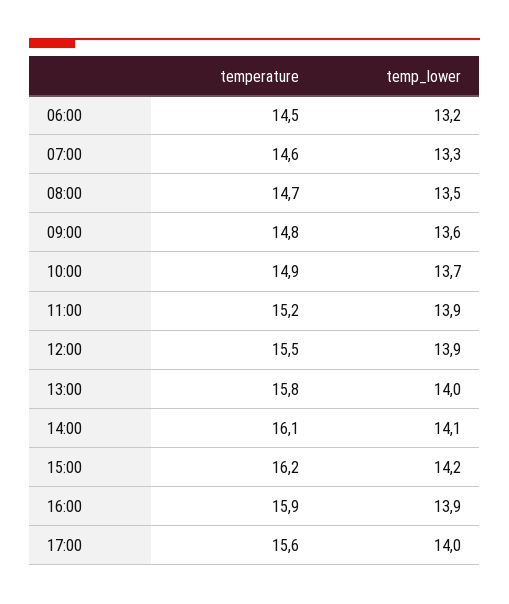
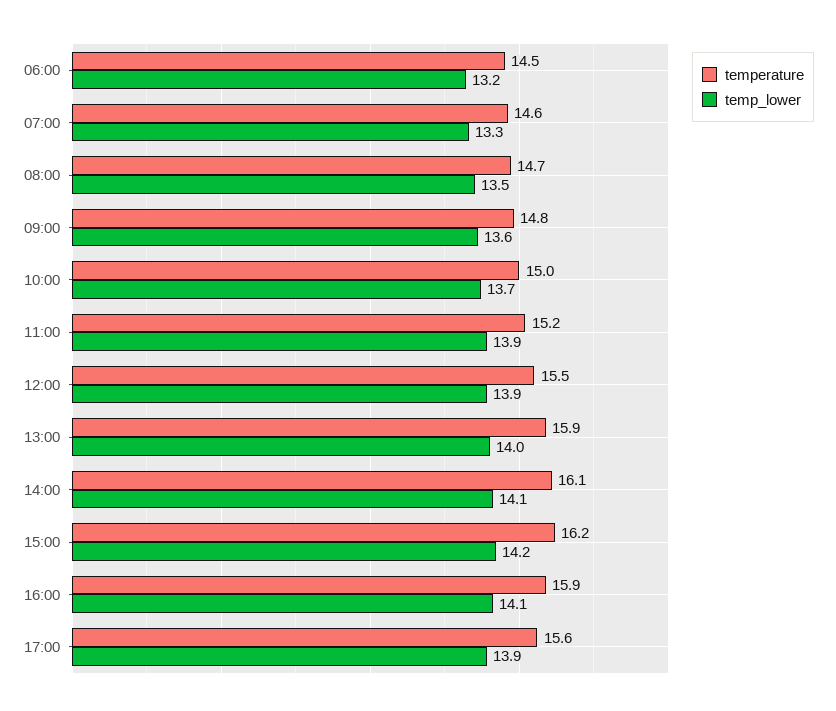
  {
    "temperature": {
      "06:00": 14.5,
      "07:00": 14.6,
      "08:00": 14.7,
      "09:00": 14.8,
-     "10:00": 14.9,
+     "10:00": 15,
      "11:00": 15.2,
      "12:00": 15.5,
-     "13:00": 15.8,
+     "13:00": 15.9,
      "14:00": 16.1,
      "15:00": 16.2,
      "16:00": 15.9,
      "17:00": 15.6
    },
    "temp_lower": {
      "06:00": 13.2,
      "07:00": 13.3,
      "08:00": 13.5,
      "09:00": 13.6,
      "10:00": 13.7,
      "11:00": 13.9,
      "12:00": 13.9,
      "13:00": 14,
      "14:00": 14.1,
      "15:00": 14.2,
-     "16:00": 13.9,
+     "16:00": 14.1,
-     "17:00": 14
+     "17:00": 13.9
    }
  }

